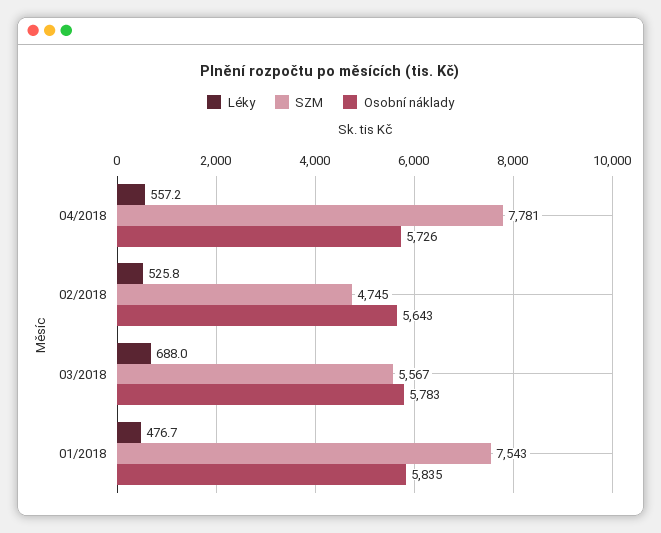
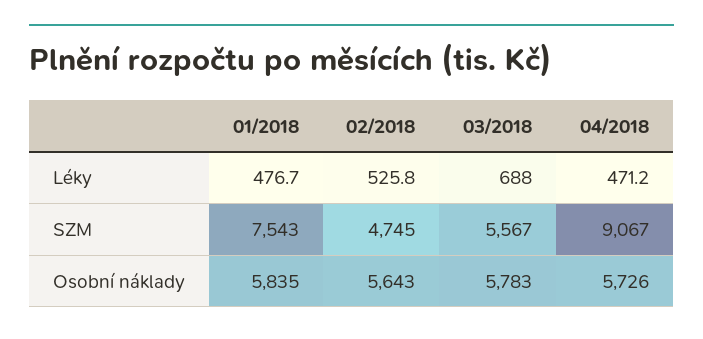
  {
    "Léky": {
-     "04/2018": 557.2,
+     "04/2018": 471.2,
      "02/2018": 525.8,
      "03/2018": 688,
      "01/2018": 476.7
    },
    "SZM": {
-     "04/2018": 7781,
+     "04/2018": 9067,
      "02/2018": 4745,
      "03/2018": 5567,
      "01/2018": 7543
    },
    "Osobní náklady": {
      "04/2018": 5726,
      "02/2018": 5643,
      "03/2018": 5783,
      "01/2018": 5835
    }
  }

